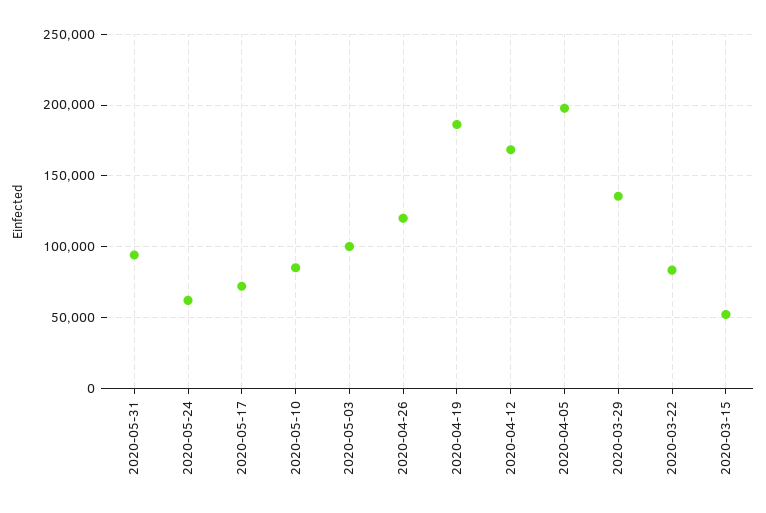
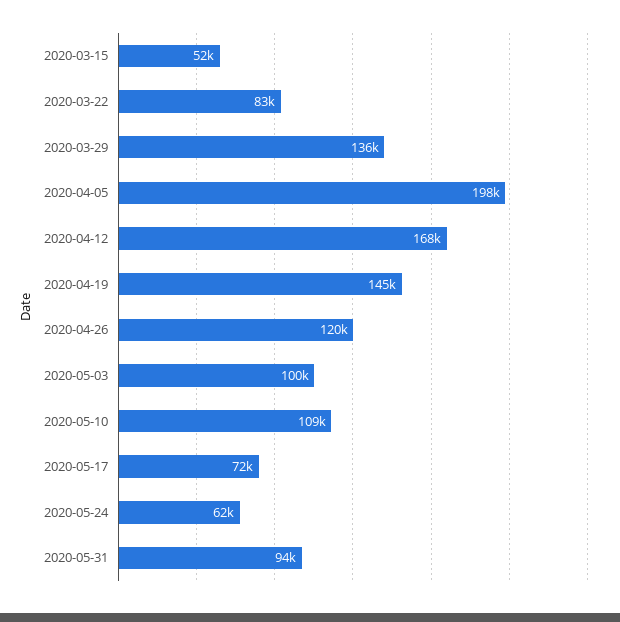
  {
    "2020-05-31": 94000,
    "2020-05-24": 62000,
    "2020-05-17": 72000,
-   "2020-05-10": 85000,
+   "2020-05-10": 109000,
    "2020-05-03": 100000,
    "2020-04-26": 120000,
-   "2020-04-19": 185000,
+   "2020-04-19": 145000,
    "2020-04-12": 168000,
    "2020-04-05": 198000,
    "2020-03-29": 136000,
    "2020-03-22": 83000,
    "2020-03-15": 52000
  }

